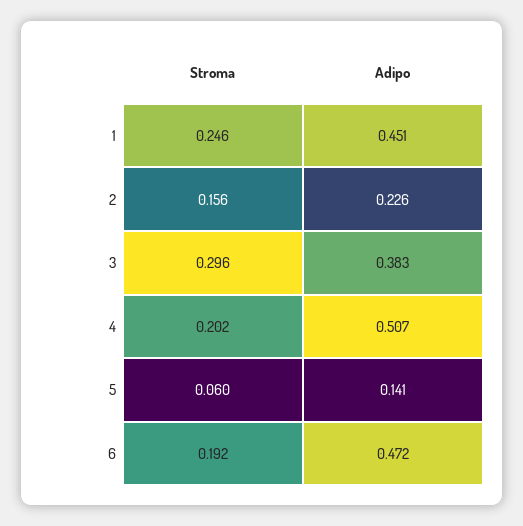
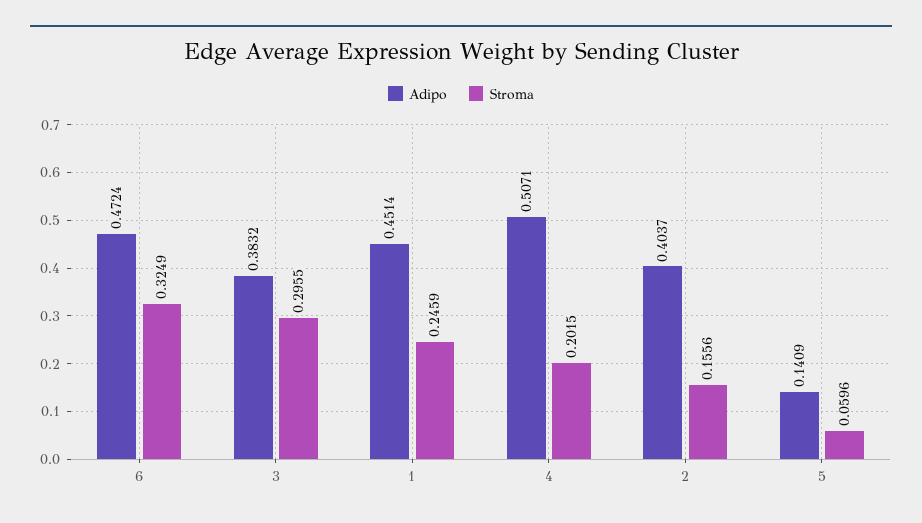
  {
    "Stroma": {
      "1": 0.2459,
      "2": 0.1556,
      "3": 0.2955,
      "4": 0.2015,
      "5": 0.0596,
-     "6": 0.192
+     "6": 0.3249
    },
    "Adipo": {
      "1": 0.4514,
-     "2": 0.226,
+     "2": 0.4037,
      "3": 0.3832,
      "4": 0.5071,
      "5": 0.1409,
      "6": 0.4724
    }
  }

